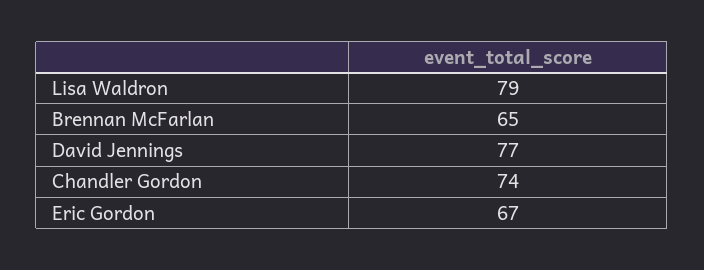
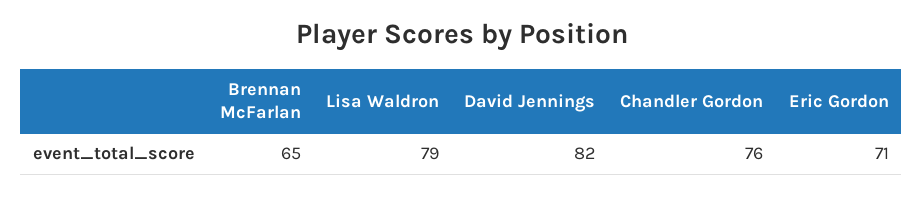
  {
    "Lisa Waldron": 79,
    "Brennan McFarlan": 65,
-   "David Jennings": 77,
+   "David Jennings": 82,
-   "Chandler Gordon": 74,
+   "Chandler Gordon": 76,
-   "Eric Gordon": 67
+   "Eric Gordon": 71
  }

